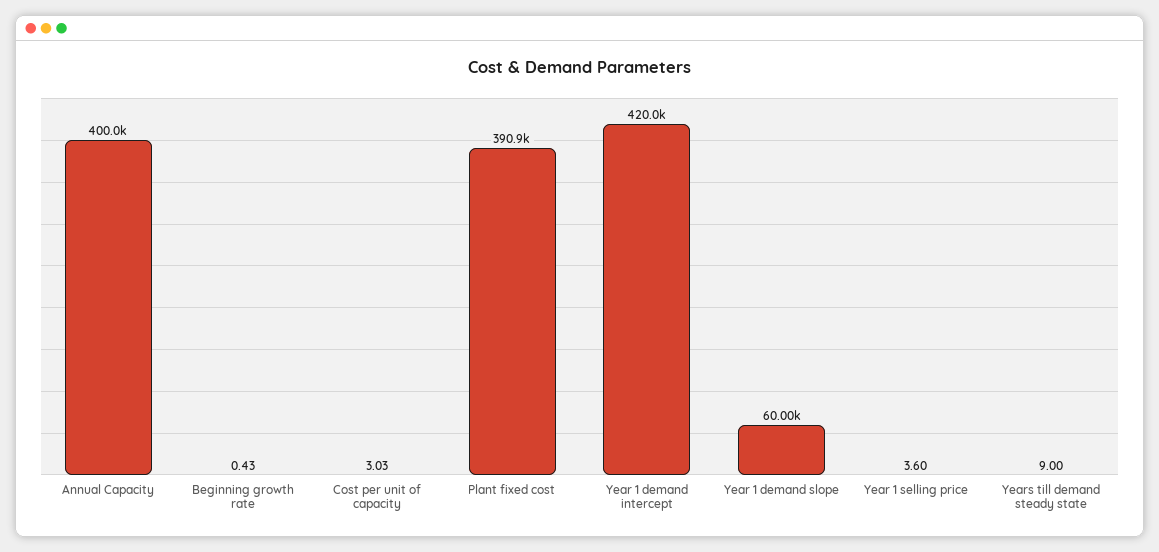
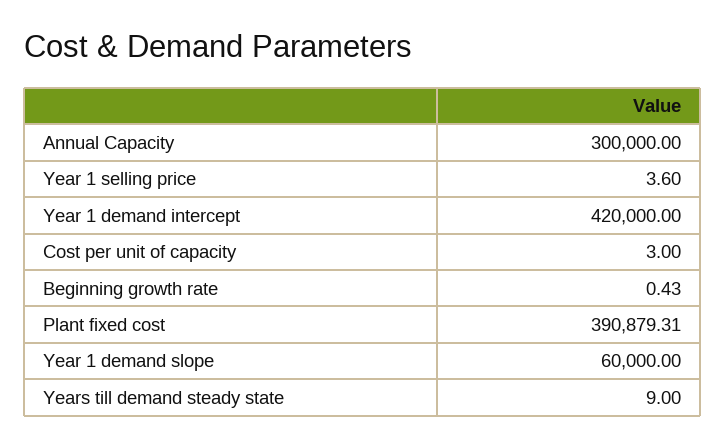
  {
-   "Annual Capacity": 400000,
+   "Annual Capacity": 300000,
    "Beginning growth rate": 0.43,
-   "Cost per unit of capacity": 3.03,
+   "Cost per unit of capacity": 3,
    "Plant fixed cost": 390879.31,
    "Year 1 demand intercept": 420000,
    "Year 1 demand slope": 60000,
    "Year 1 selling price": 3.6,
    "Years till demand steady state": 9
  }

